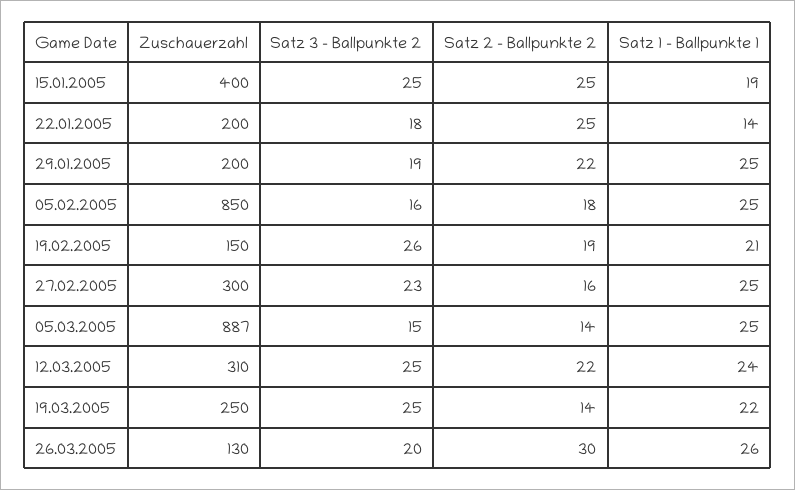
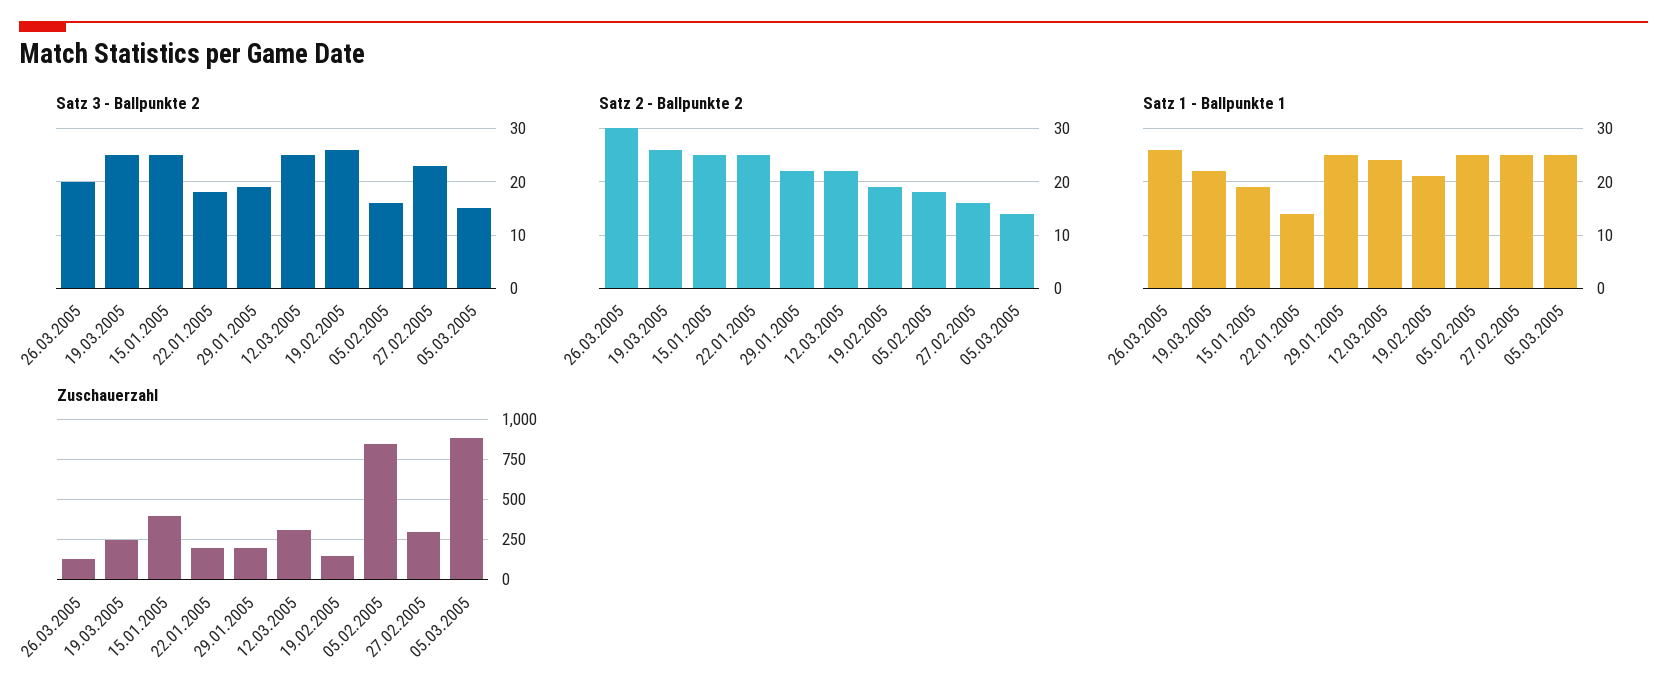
  {
    "Zuschauerzahl": {
      "15.01.2005": 400,
      "22.01.2005": 200,
      "29.01.2005": 200,
      "05.02.2005": 850,
      "19.02.2005": 150,
      "27.02.2005": 300,
      "05.03.2005": 887,
      "12.03.2005": 310,
      "19.03.2005": 250,
      "26.03.2005": 130
    },
    "Satz 3 - Ballpunkte 2": {
      "15.01.2005": 25,
      "22.01.2005": 18,
      "29.01.2005": 19,
      "05.02.2005": 16,
      "19.02.2005": 26,
      "27.02.2005": 23,
      "05.03.2005": 15,
      "12.03.2005": 25,
      "19.03.2005": 25,
      "26.03.2005": 20
    },
    "Satz 2 - Ballpunkte 2": {
      "15.01.2005": 25,
      "22.01.2005": 25,
      "29.01.2005": 22,
      "05.02.2005": 18,
      "19.02.2005": 19,
      "27.02.2005": 16,
      "05.03.2005": 14,
      "12.03.2005": 22,
-     "19.03.2005": 14,
+     "19.03.2005": 25,
      "26.03.2005": 30
    },
    "Satz 1 - Ballpunkte 1": {
      "15.01.2005": 19,
      "22.01.2005": 14,
      "29.01.2005": 25,
      "05.02.2005": 25,
      "19.02.2005": 21,
      "27.02.2005": 25,
      "05.03.2005": 25,
      "12.03.2005": 24,
      "19.03.2005": 22,
      "26.03.2005": 26
    }
  }

